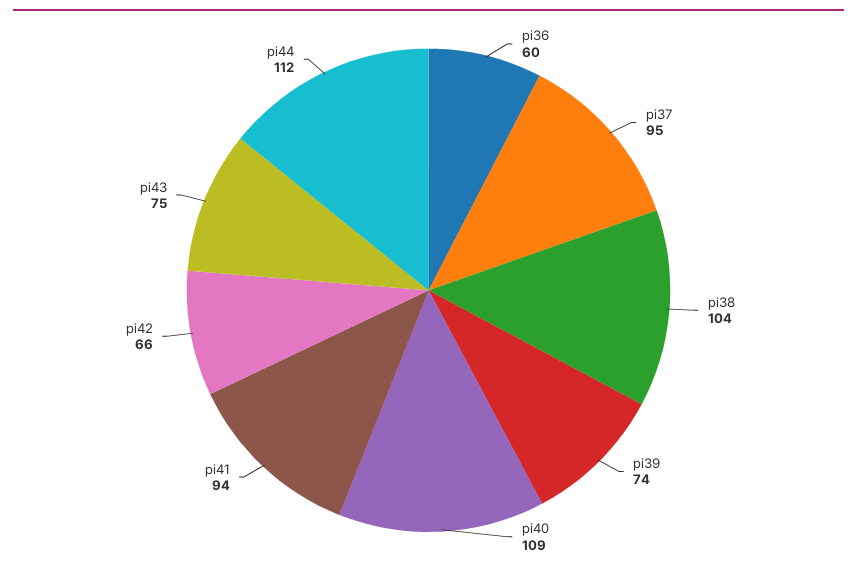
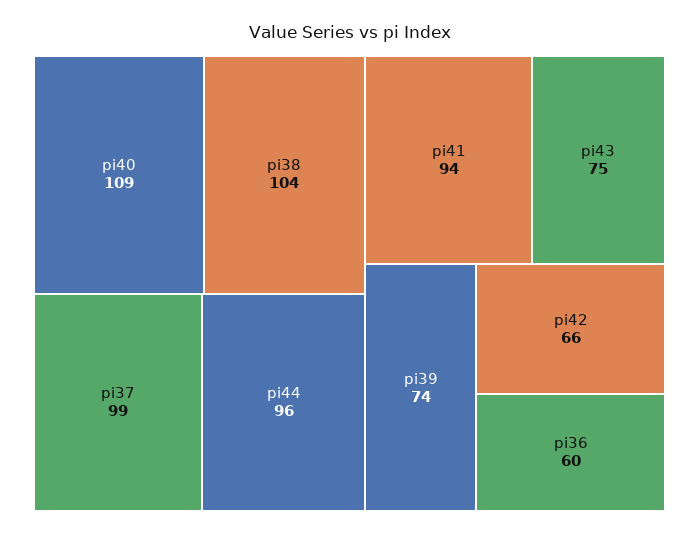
  {
    "pi36": 60,
-   "pi37": 95,
+   "pi37": 99,
    "pi38": 104,
    "pi39": 74,
    "pi40": 109,
    "pi41": 94,
    "pi42": 66,
    "pi43": 75,
-   "pi44": 112
+   "pi44": 96
  }

